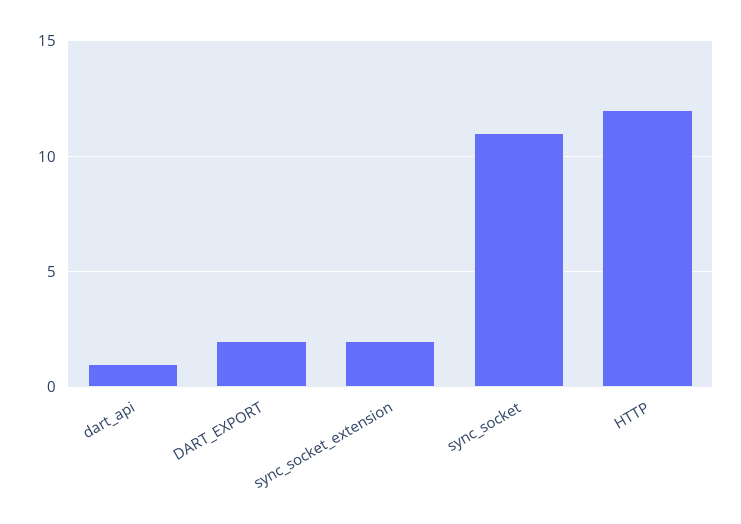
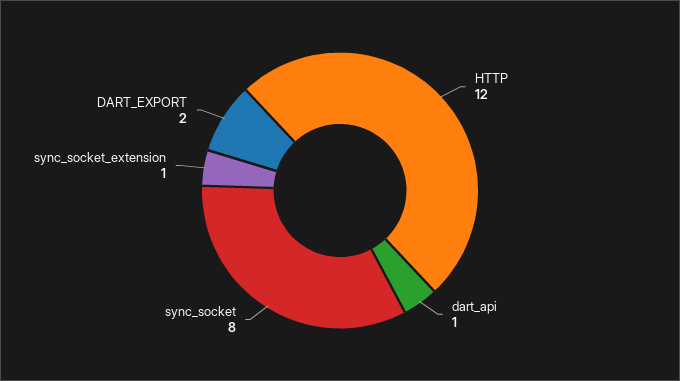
  {
    "dart_api": 1,
    "DART_EXPORT": 2,
-   "sync_socket_extension": 2,
+   "sync_socket_extension": 1,
-   "sync_socket": 11,
+   "sync_socket": 8,
    "HTTP": 12
  }

